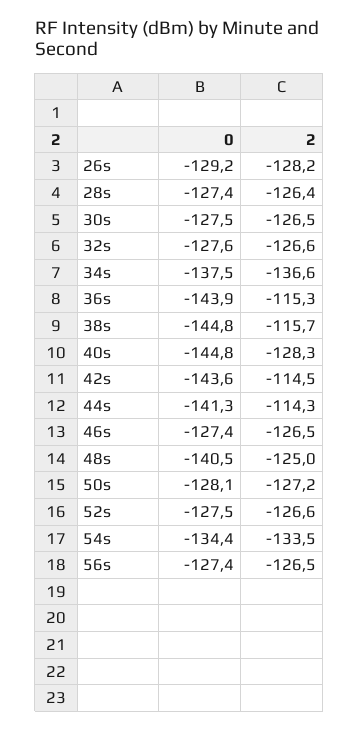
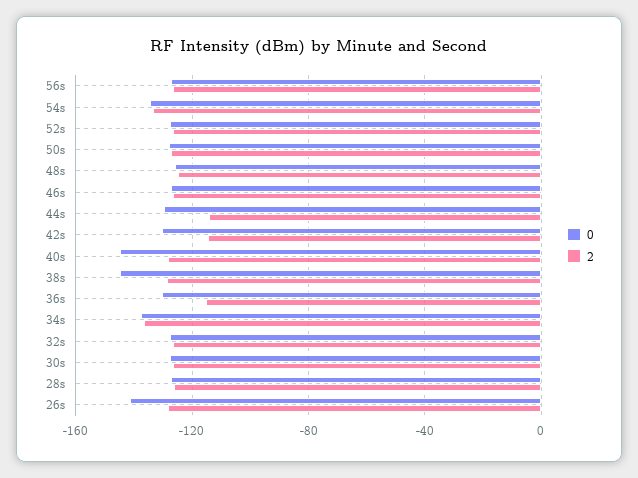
  {
    "0": {
-     "26s": -129.2,
+     "26s": -140,
      "28s": -127.4,
      "30s": -127.5,
      "32s": -127.6,
      "34s": -137.5,
-     "36s": -143.9,
+     "36s": -130,
      "38s": -144.8,
      "40s": -144.8,
-     "42s": -143.6,
+     "42s": -130,
-     "44s": -141.3,
+     "44s": -130,
      "46s": -127.4,
-     "48s": -140.5,
+     "48s": -125,
      "50s": -128.1,
      "52s": -127.5,
      "54s": -134.4,
      "56s": -127.4
    },
    "2": {
      "26s": -128.2,
      "28s": -126.4,
      "30s": -126.5,
      "32s": -126.6,
      "34s": -136.6,
      "36s": -115.3,
-     "38s": -115.7,
+     "38s": -130,
      "40s": -128.3,
      "42s": -114.5,
      "44s": -114.3,
      "46s": -126.5,
      "48s": -125,
      "50s": -127.2,
      "52s": -126.6,
      "54s": -133.5,
      "56s": -126.5
    }
  }

